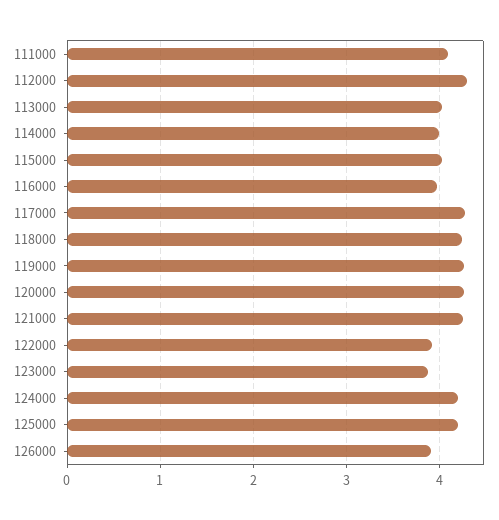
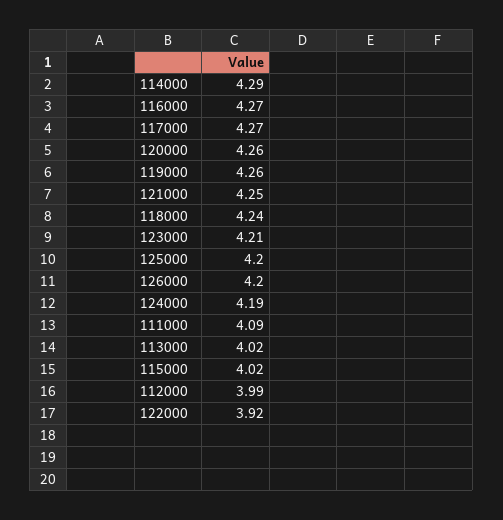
  {
    "111000": 4.09,
-   "112000": 4.3,
+   "112000": 3.99,
    "113000": 4.02,
-   "114000": 4,
+   "114000": 4.29,
    "115000": 4.02,
-   "116000": 4,
+   "116000": 4.27,
    "117000": 4.27,
    "118000": 4.24,
    "119000": 4.26,
    "120000": 4.26,
    "121000": 4.25,
    "122000": 3.92,
-   "123000": 3.9,
+   "123000": 4.21,
    "124000": 4.19,
    "125000": 4.2,
-   "126000": 3.9
+   "126000": 4.2
  }

